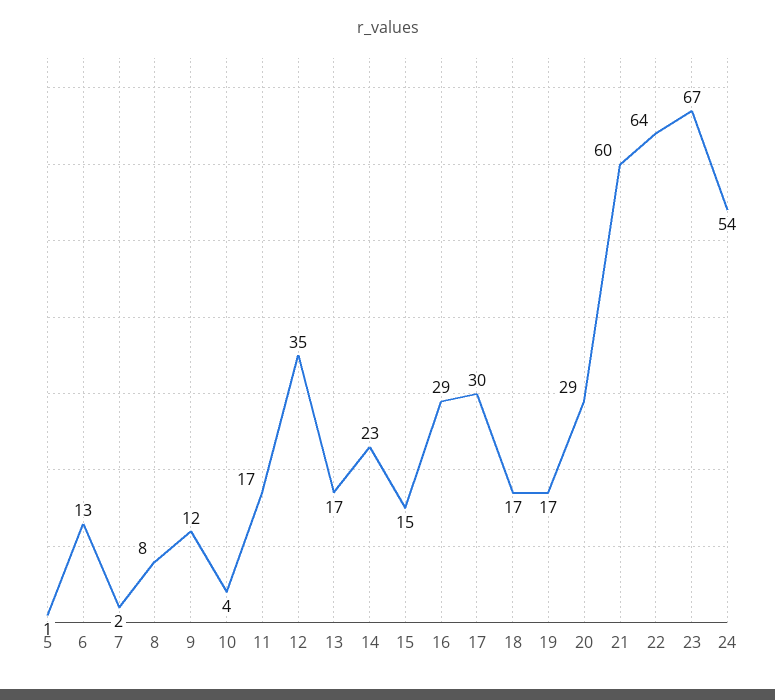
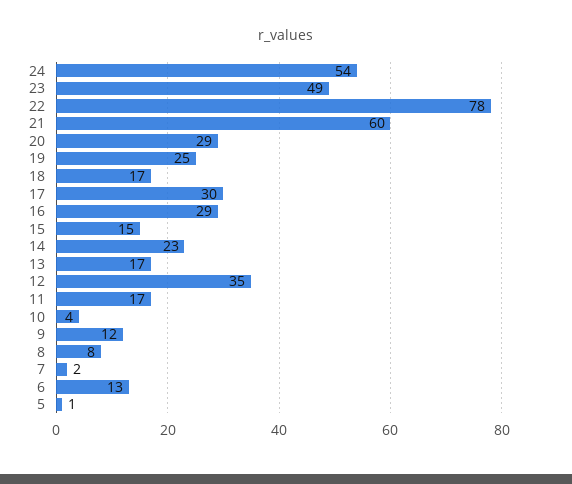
  {
    "5": 1,
    "6": 13,
    "7": 2,
    "8": 8,
    "9": 12,
    "10": 4,
    "11": 17,
    "12": 35,
    "13": 17,
    "14": 23,
    "15": 15,
    "16": 29,
    "17": 30,
    "18": 17,
-   "19": 17,
+   "19": 25,
    "20": 29,
    "21": 60,
-   "22": 64,
+   "22": 78,
-   "23": 67,
+   "23": 49,
    "24": 54
  }

